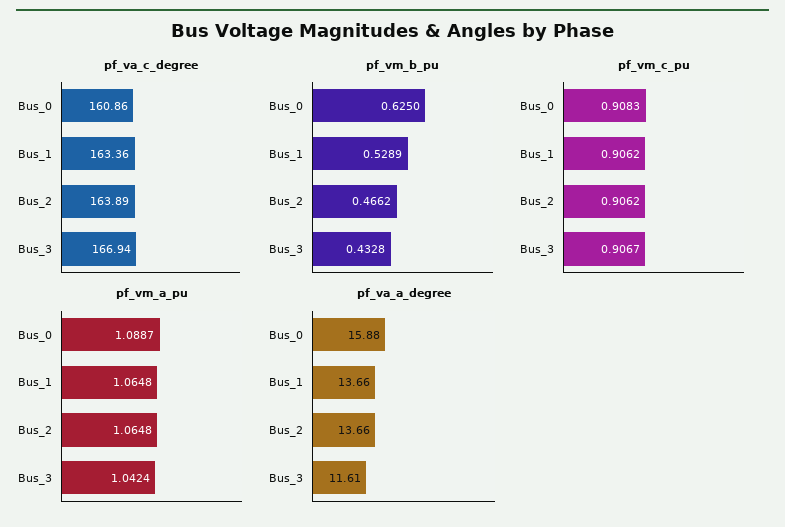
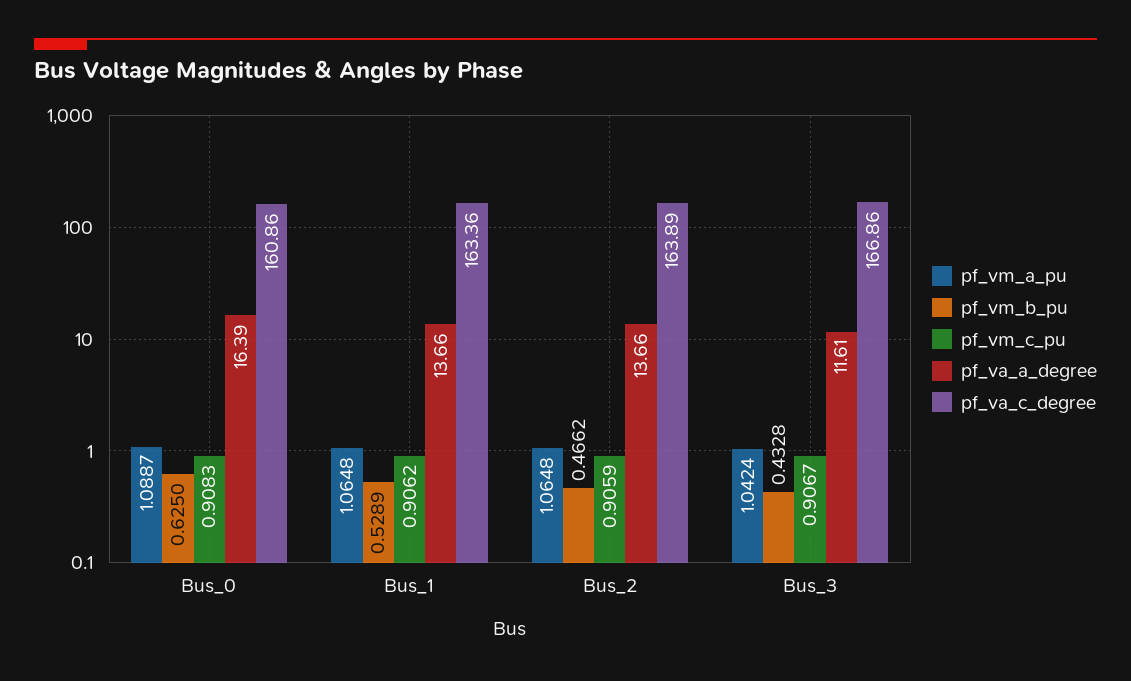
  {
    "pf_va_c_degree": {
      "Bus_0": 160.86,
      "Bus_1": 163.36,
      "Bus_2": 163.89,
-     "Bus_3": 166.94
+     "Bus_3": 166.86
    },
    "pf_vm_b_pu": {
      "Bus_0": 0.625,
      "Bus_1": 0.5289,
      "Bus_2": 0.4662,
      "Bus_3": 0.4328
    },
    "pf_vm_c_pu": {
      "Bus_0": 0.9083,
      "Bus_1": 0.9062,
-     "Bus_2": 0.9062,
+     "Bus_2": 0.9059,
      "Bus_3": 0.9067
    },
    "pf_vm_a_pu": {
      "Bus_0": 1.0887,
      "Bus_1": 1.0648,
      "Bus_2": 1.0648,
      "Bus_3": 1.0424
    },
    "pf_va_a_degree": {
-     "Bus_0": 15.88,
+     "Bus_0": 16.39,
      "Bus_1": 13.66,
      "Bus_2": 13.66,
      "Bus_3": 11.61
    }
  }

